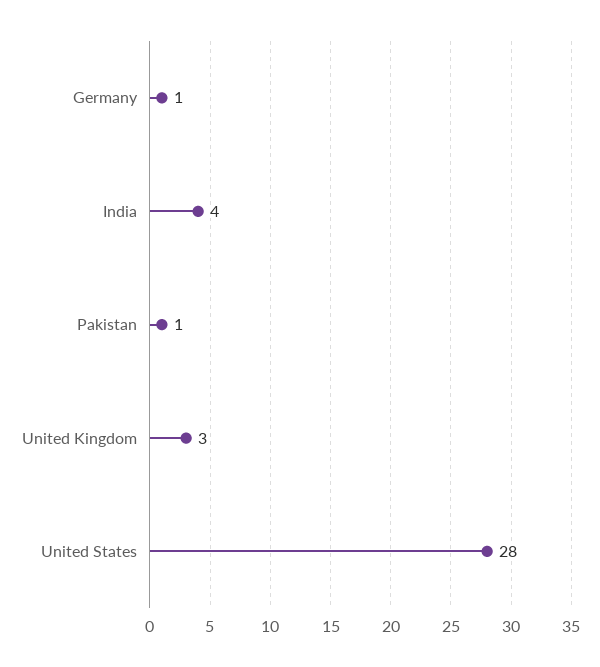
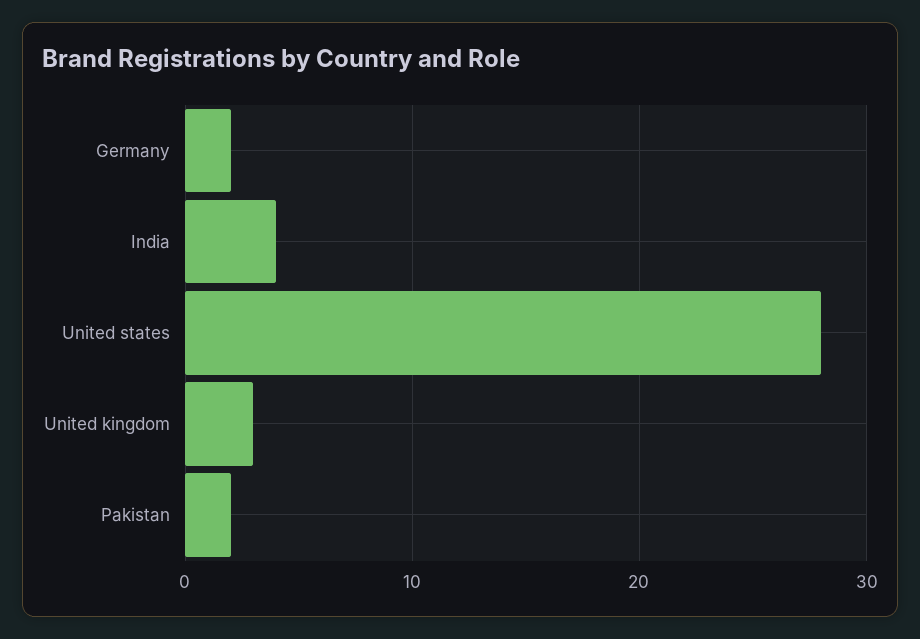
  {
-   "Germany": 1,
+   "Germany": 2,
    "India": 4,
-   "Pakistan": 1,
+   "Pakistan": 2,
    "United Kingdom": 3,
    "United States": 28
  }

